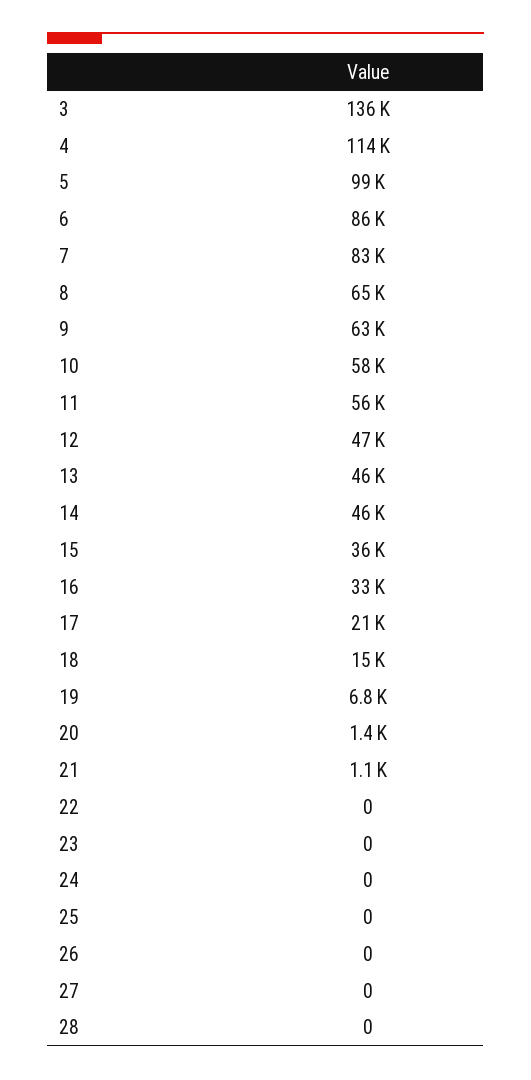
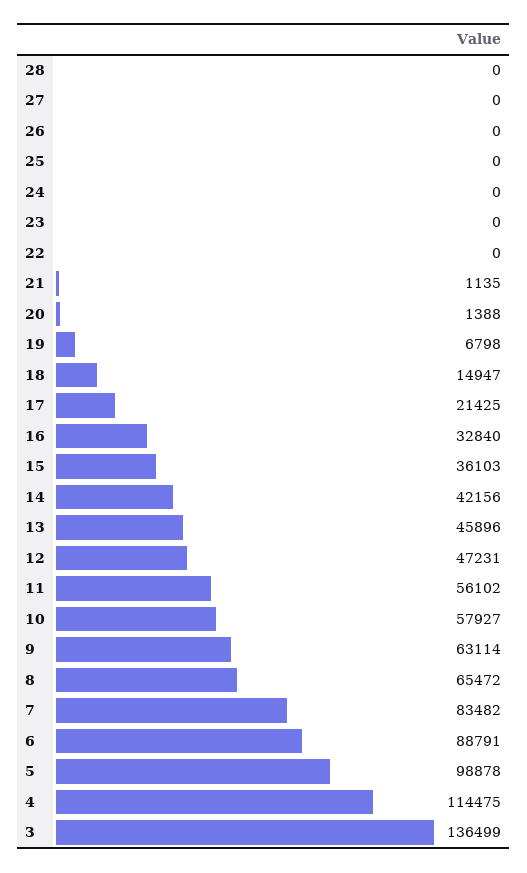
  {
    "3": 136499,
    "4": 114475,
    "5": 98878,
-   "6": 86000,
+   "6": 88791,
    "7": 83482,
    "8": 65472,
    "9": 63114,
    "10": 57927,
    "11": 56102,
    "12": 47231,
    "13": 45896,
-   "14": 46000,
+   "14": 42156,
    "15": 36103,
    "16": 32840,
    "17": 21425,
    "18": 14947,
    "19": 6798,
    "20": 1388,
    "21": 1135,
    "22": 0,
    "23": 0,
    "24": 0,
    "25": 0,
    "26": 0,
    "27": 0,
    "28": 0
  }

